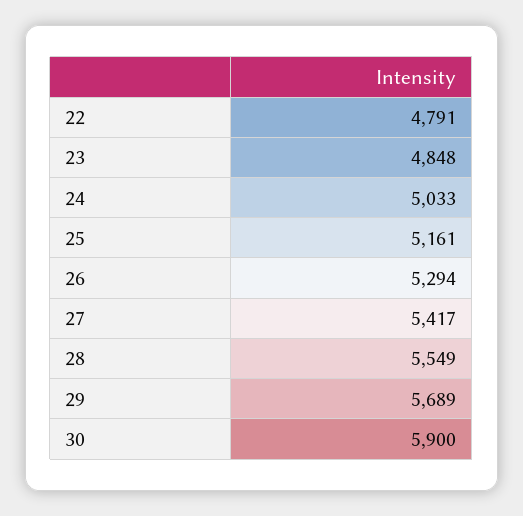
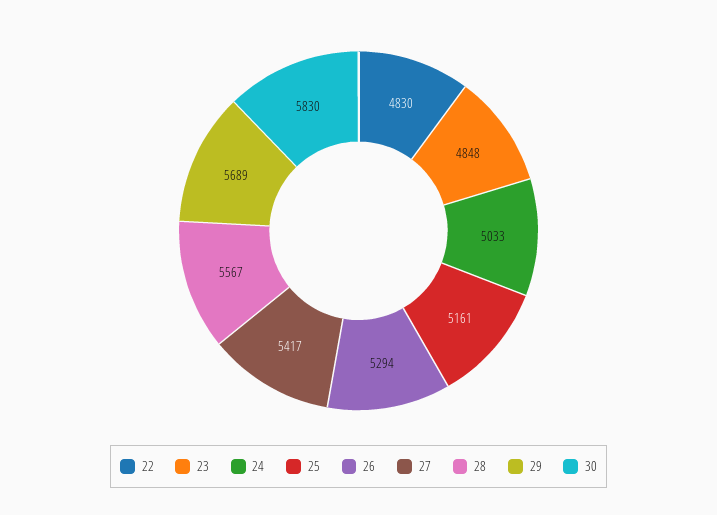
  {
-   "22": 4791,
+   "22": 4830,
    "23": 4848,
    "24": 5033,
    "25": 5161,
    "26": 5294,
    "27": 5417,
-   "28": 5549,
+   "28": 5567,
    "29": 5689,
-   "30": 5900
+   "30": 5830
  }

